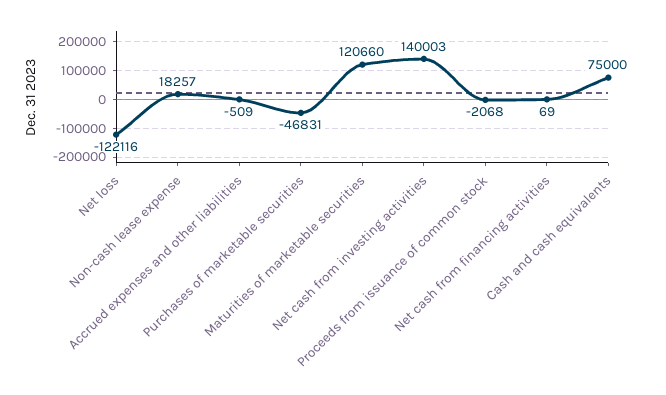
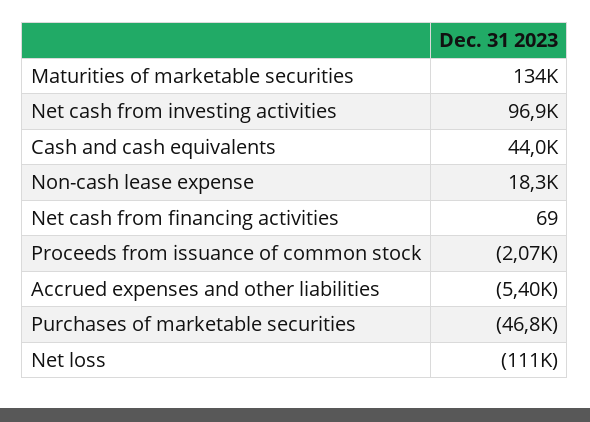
  {
-   "Net loss": -122116,
+   "Net loss": -111000,
    "Non-cash lease expense": 18257,
-   "Accrued expenses and other liabilities": -509,
+   "Accrued expenses and other liabilities": -5400,
    "Purchases of marketable securities": -46831,
-   "Maturities of marketable securities": 120660,
+   "Maturities of marketable securities": 134000,
-   "Net cash from investing activities": 140003,
+   "Net cash from investing activities": 96900,
    "Proceeds from issuance of common stock": -2068,
    "Net cash from financing activities": 69,
-   "Cash and cash equivalents": 75000
+   "Cash and cash equivalents": 44000
  }

